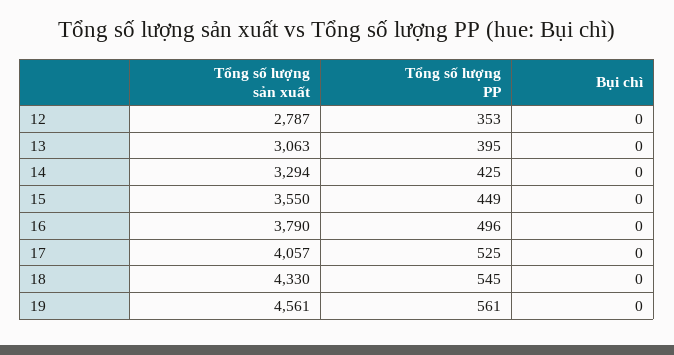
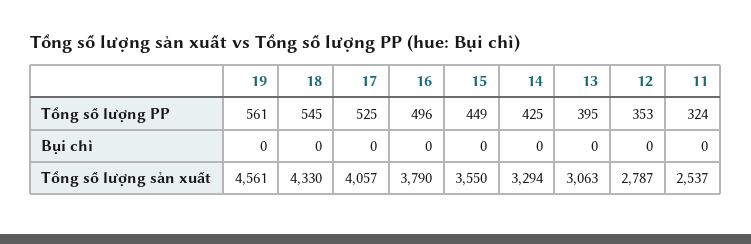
  {
    "Tổng số lượng sản xuất": {
      "12": 2787,
      "13": 3063,
      "14": 3294,
      "15": 3550,
      "16": 3790,
      "17": 4057,
      "18": 4330,
-     "19": 4561
+     "19": 4561,
+     "11": 2537
    },
    "Tổng số lượng PP": {
      "12": 353,
      "13": 395,
      "14": 425,
      "15": 449,
      "16": 496,
      "17": 525,
      "18": 545,
-     "19": 561
+     "19": 561,
+     "11": 324
    },
    "Bụi chì": {
      "12": 0,
      "13": 0,
      "14": 0,
      "15": 0,
      "16": 0,
      "17": 0,
      "18": 0,
-     "19": 0
+     "19": 0,
+     "11": 0
    }
  }

